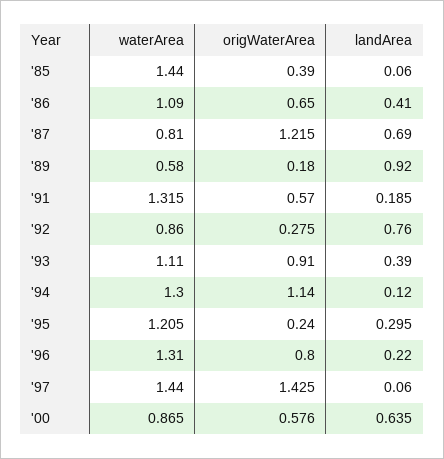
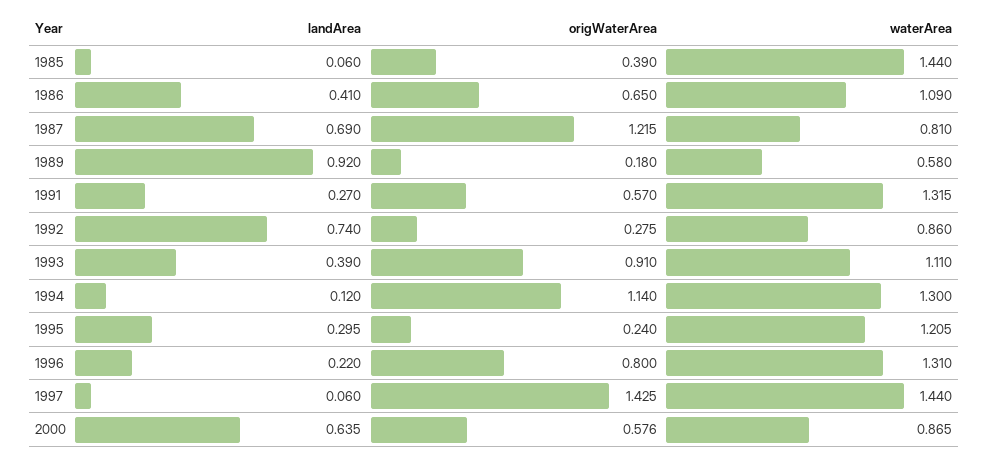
  {
    "waterArea": {
      "'85": 1.44,
      "'86": 1.09,
      "'87": 0.81,
      "'89": 0.58,
      "'91": 1.315,
      "'92": 0.86,
      "'93": 1.11,
      "'94": 1.3,
      "'95": 1.205,
      "'96": 1.31,
      "'97": 1.44,
      "'00": 0.865
    },
    "origWaterArea": {
      "'85": 0.39,
      "'86": 0.65,
      "'87": 1.215,
      "'89": 0.18,
      "'91": 0.57,
      "'92": 0.275,
      "'93": 0.91,
      "'94": 1.14,
      "'95": 0.24,
      "'96": 0.8,
      "'97": 1.425,
      "'00": 0.576
    },
    "landArea": {
      "'85": 0.06,
      "'86": 0.41,
      "'87": 0.69,
      "'89": 0.92,
-     "'91": 0.185,
+     "'91": 0.27,
-     "'92": 0.76,
+     "'92": 0.74,
      "'93": 0.39,
      "'94": 0.12,
      "'95": 0.295,
      "'96": 0.22,
      "'97": 0.06,
      "'00": 0.635
    }
  }

